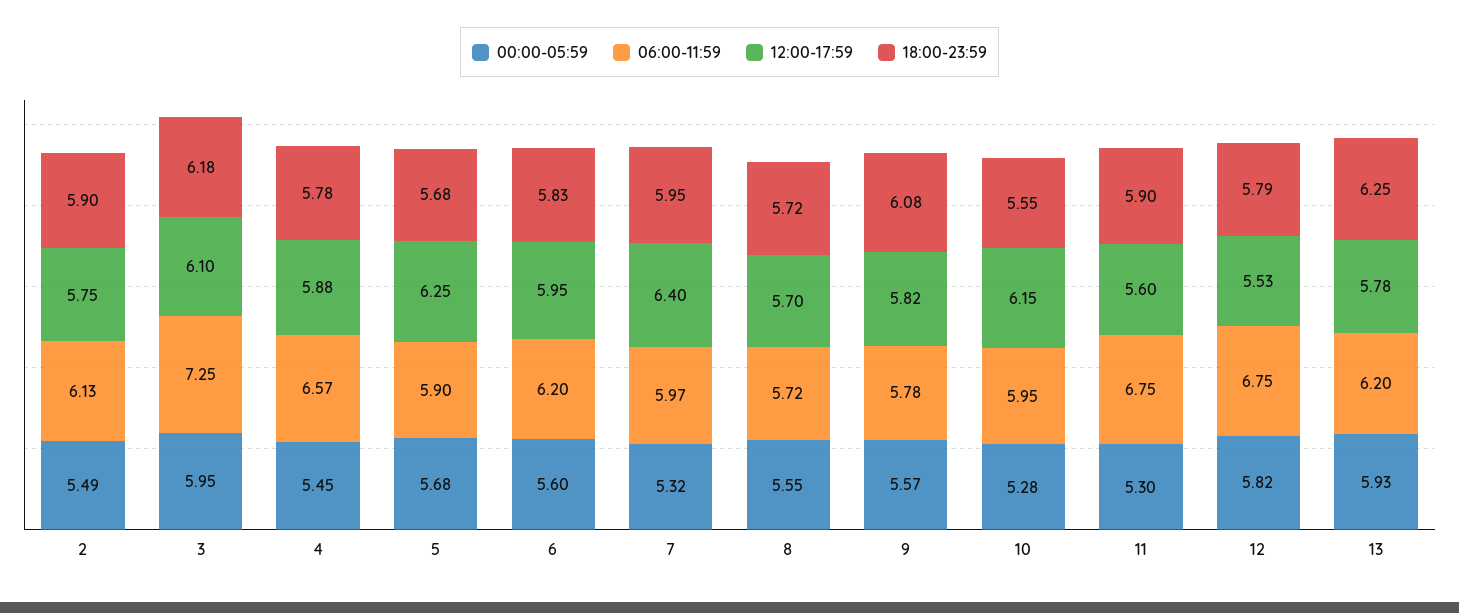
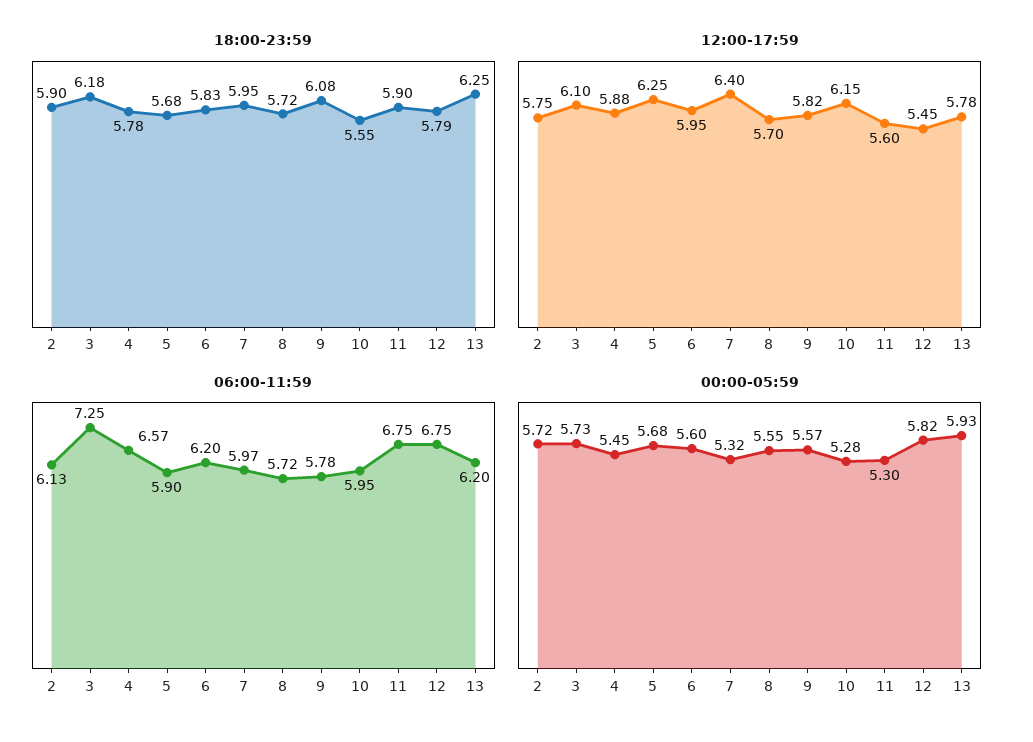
  {
    "00:00-05:59": {
-     "2": 5.49,
+     "2": 5.72,
-     "3": 5.95,
+     "3": 5.73,
      "4": 5.45,
      "5": 5.68,
      "6": 5.6,
      "7": 5.32,
      "8": 5.55,
      "9": 5.57,
      "10": 5.28,
      "11": 5.3,
      "12": 5.82,
      "13": 5.93
    },
    "06:00-11:59": {
      "2": 6.13,
      "3": 7.25,
      "4": 6.57,
      "5": 5.9,
      "6": 6.2,
      "7": 5.97,
      "8": 5.72,
      "9": 5.78,
      "10": 5.95,
      "11": 6.75,
      "12": 6.75,
      "13": 6.2
    },
    "12:00-17:59": {
      "2": 5.75,
      "3": 6.1,
      "4": 5.88,
      "5": 6.25,
      "6": 5.95,
      "7": 6.4,
      "8": 5.7,
      "9": 5.82,
      "10": 6.15,
      "11": 5.6,
-     "12": 5.53,
+     "12": 5.45,
      "13": 5.78
    },
    "18:00-23:59": {
      "2": 5.9,
      "3": 6.18,
      "4": 5.78,
      "5": 5.68,
      "6": 5.83,
      "7": 5.95,
      "8": 5.72,
      "9": 6.08,
      "10": 5.55,
      "11": 5.9,
      "12": 5.79,
      "13": 6.25
    }
  }

